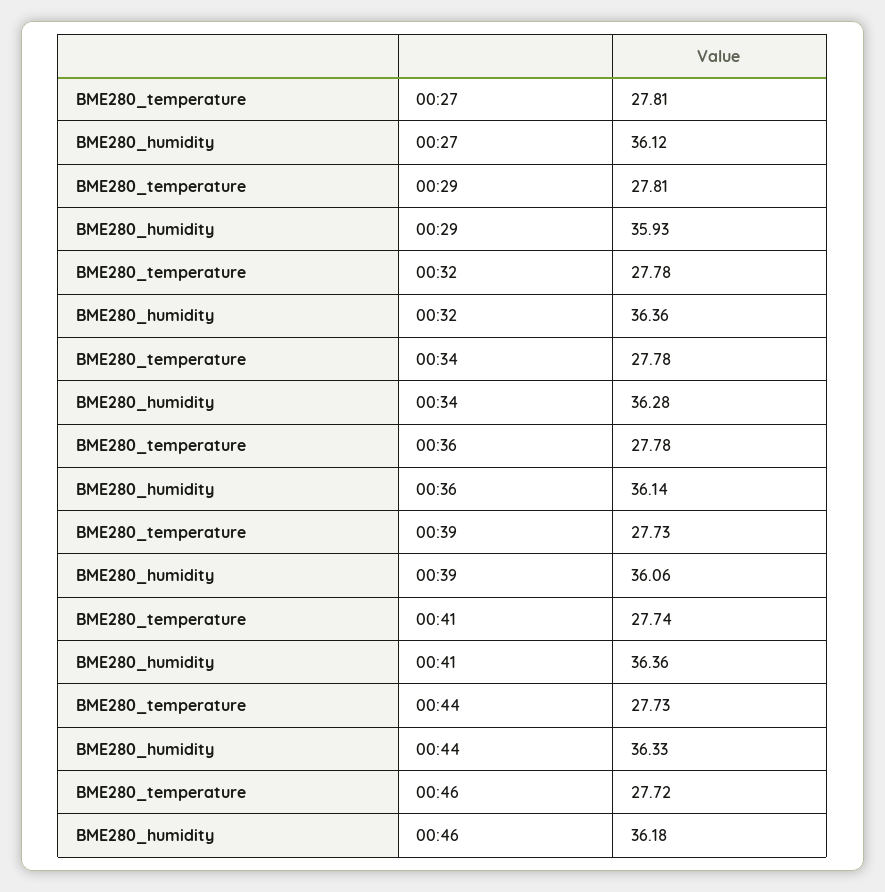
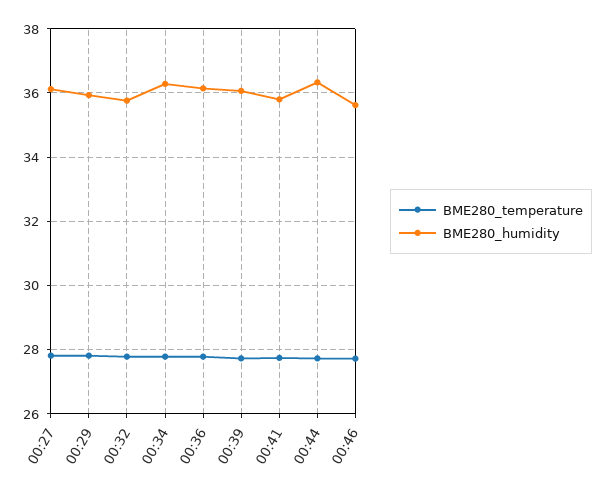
  {
    "BME280_temperature": {
      "00:27": 27.81,
      "00:29": 27.81,
      "00:32": 27.78,
      "00:34": 27.78,
      "00:36": 27.78,
      "00:39": 27.73,
      "00:41": 27.74,
      "00:44": 27.73,
      "00:46": 27.72
    },
    "BME280_humidity": {
      "00:27": 36.12,
      "00:29": 35.93,
-     "00:32": 36.36,
+     "00:32": 35.8,
      "00:34": 36.28,
      "00:36": 36.14,
      "00:39": 36.06,
-     "00:41": 36.36,
+     "00:41": 35.8,
      "00:44": 36.33,
-     "00:46": 36.18
+     "00:46": 35.6
    }
  }

